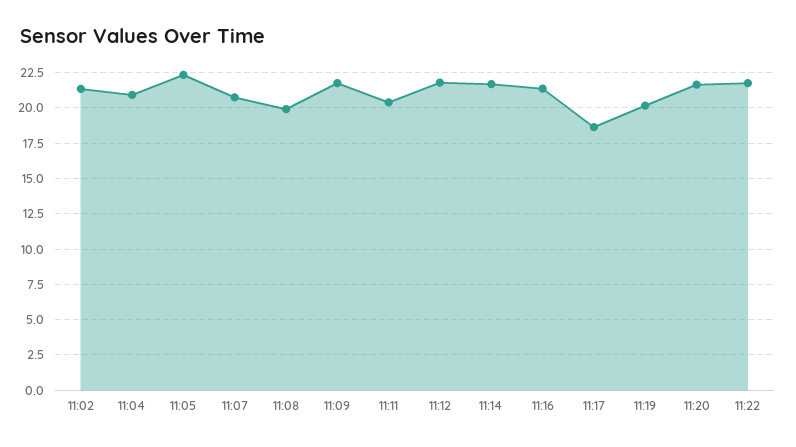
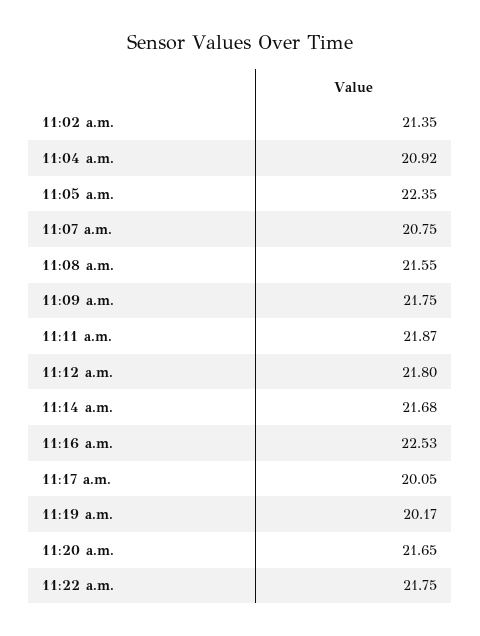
  {
    "11:02": 21.35,
    "11:04": 20.92,
    "11:05": 22.35,
    "11:07": 20.75,
-   "11:08": 20,
+   "11:08": 21.55,
    "11:09": 21.75,
-   "11:11": 20.5,
+   "11:11": 21.87,
    "11:12": 21.8,
    "11:14": 21.68,
-   "11:16": 21.5,
+   "11:16": 22.53,
-   "11:17": 18.5,
+   "11:17": 20.05,
    "11:19": 20.17,
    "11:20": 21.65,
    "11:22": 21.75
  }

